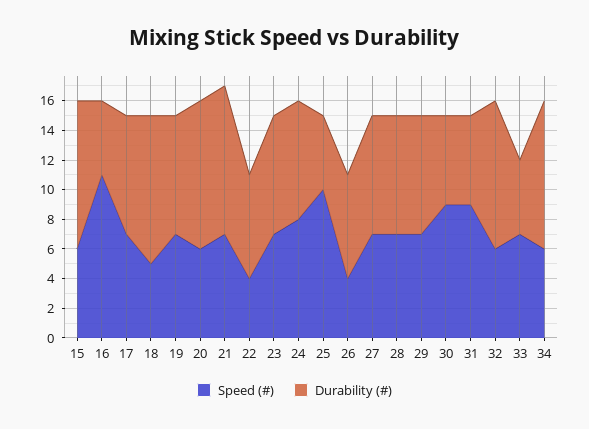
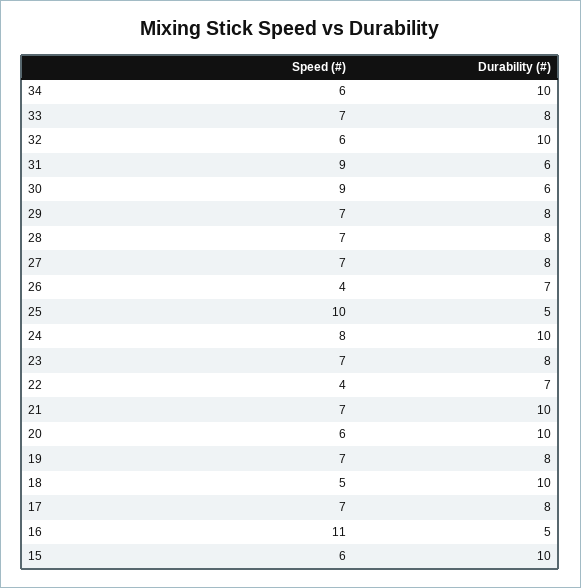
  {
    "Speed (#)": {
      "15": 6,
      "16": 11,
      "17": 7,
      "18": 5,
      "19": 7,
      "20": 6,
      "21": 7,
      "22": 4,
      "23": 7,
      "24": 8,
      "25": 10,
      "26": 4,
      "27": 7,
      "28": 7,
      "29": 7,
      "30": 9,
      "31": 9,
      "32": 6,
      "33": 7,
      "34": 6
    },
    "Durability (#)": {
      "15": 10,
      "16": 5,
      "17": 8,
      "18": 10,
      "19": 8,
      "20": 10,
      "21": 10,
      "22": 7,
      "23": 8,
-     "24": 8,
+     "24": 10,
      "25": 5,
      "26": 7,
      "27": 8,
      "28": 8,
      "29": 8,
      "30": 6,
      "31": 6,
      "32": 10,
-     "33": 5,
+     "33": 8,
      "34": 10
    }
  }

